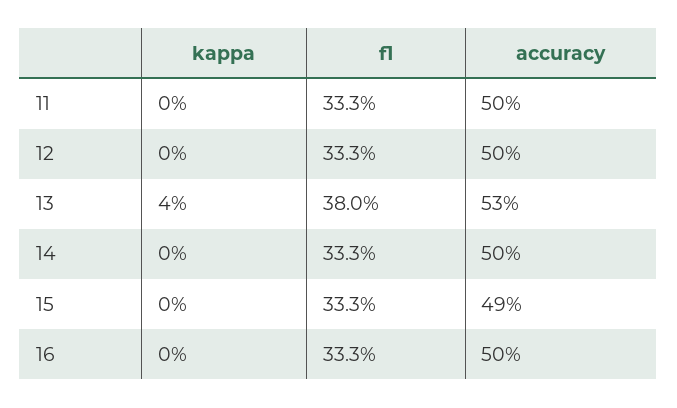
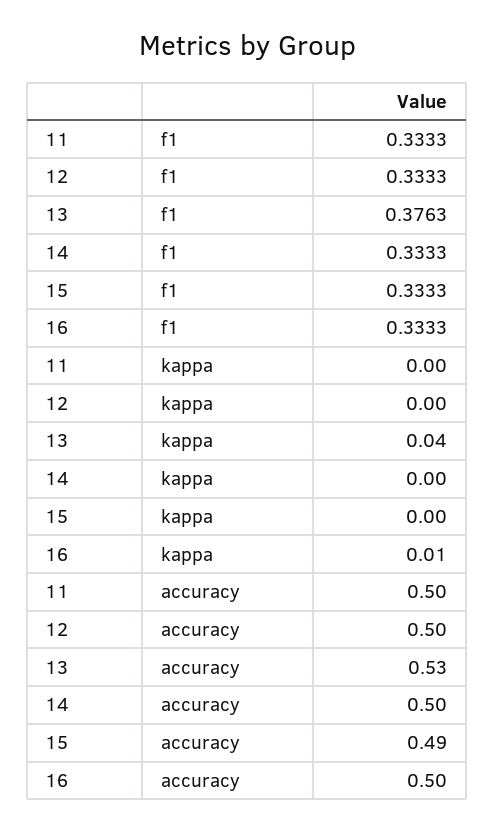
  {
    "kappa": {
      "11": 0,
      "12": 0,
      "13": 0.04,
      "14": 0,
      "15": 0,
-     "16": 0
+     "16": 0.01
    },
    "f1": {
      "11": 0.3333,
      "12": 0.3333,
-     "13": 0.38,
+     "13": 0.3763,
      "14": 0.3333,
      "15": 0.3333,
      "16": 0.3333
    },
    "accuracy": {
      "11": 0.5,
      "12": 0.5,
      "13": 0.53,
      "14": 0.5,
      "15": 0.49,
      "16": 0.5
    }
  }

